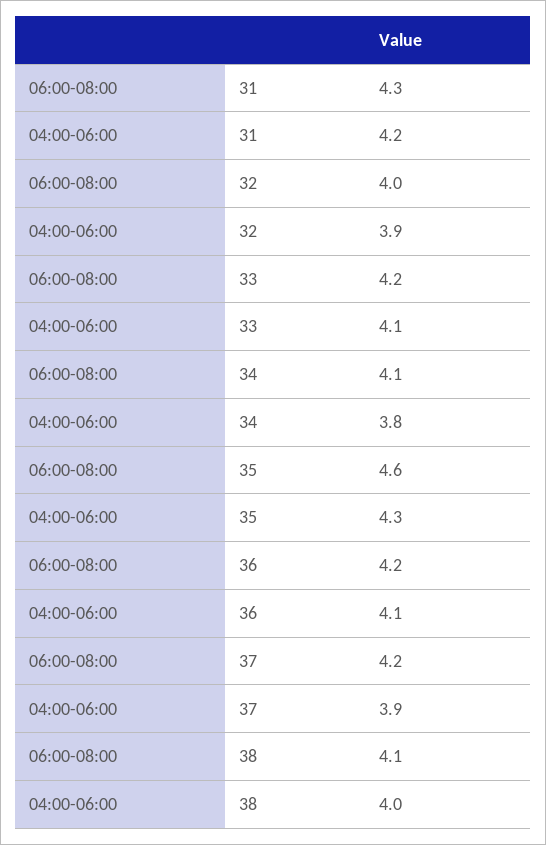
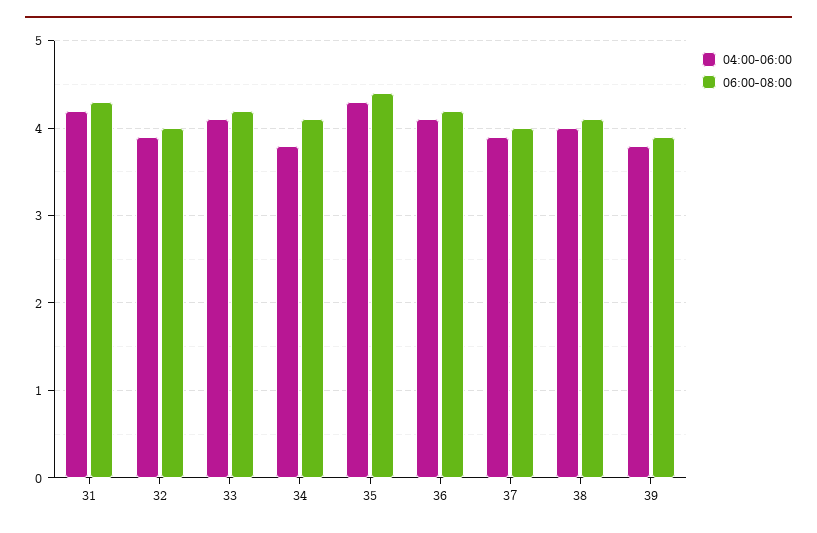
  {
    "06:00-08:00": {
      "31": 4.3,
      "32": 4,
      "33": 4.2,
      "34": 4.1,
-     "35": 4.6,
+     "35": 4.4,
      "36": 4.2,
-     "37": 4.2,
+     "37": 4,
-     "38": 4.1
+     "38": 4.1,
+     "39": 3.9
    },
    "04:00-06:00": {
      "31": 4.2,
      "32": 3.9,
      "33": 4.1,
      "34": 3.8,
      "35": 4.3,
      "36": 4.1,
      "37": 3.9,
-     "38": 4
+     "38": 4,
+     "39": 3.8
    }
  }

